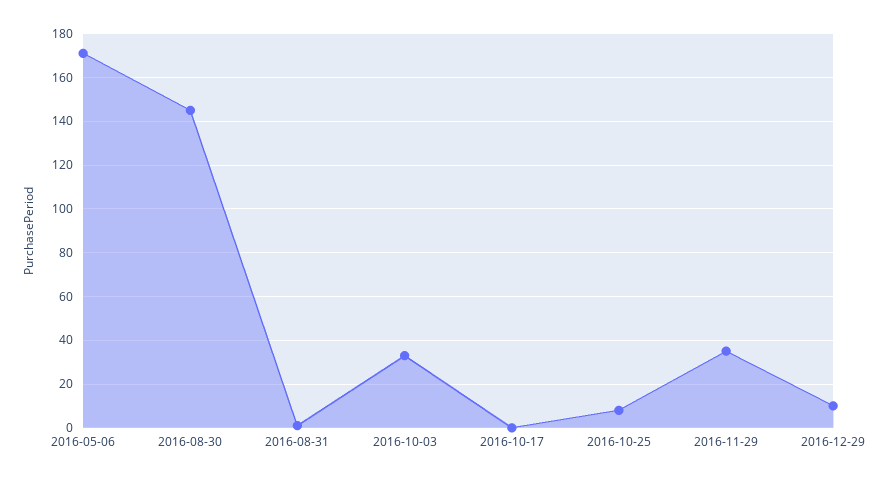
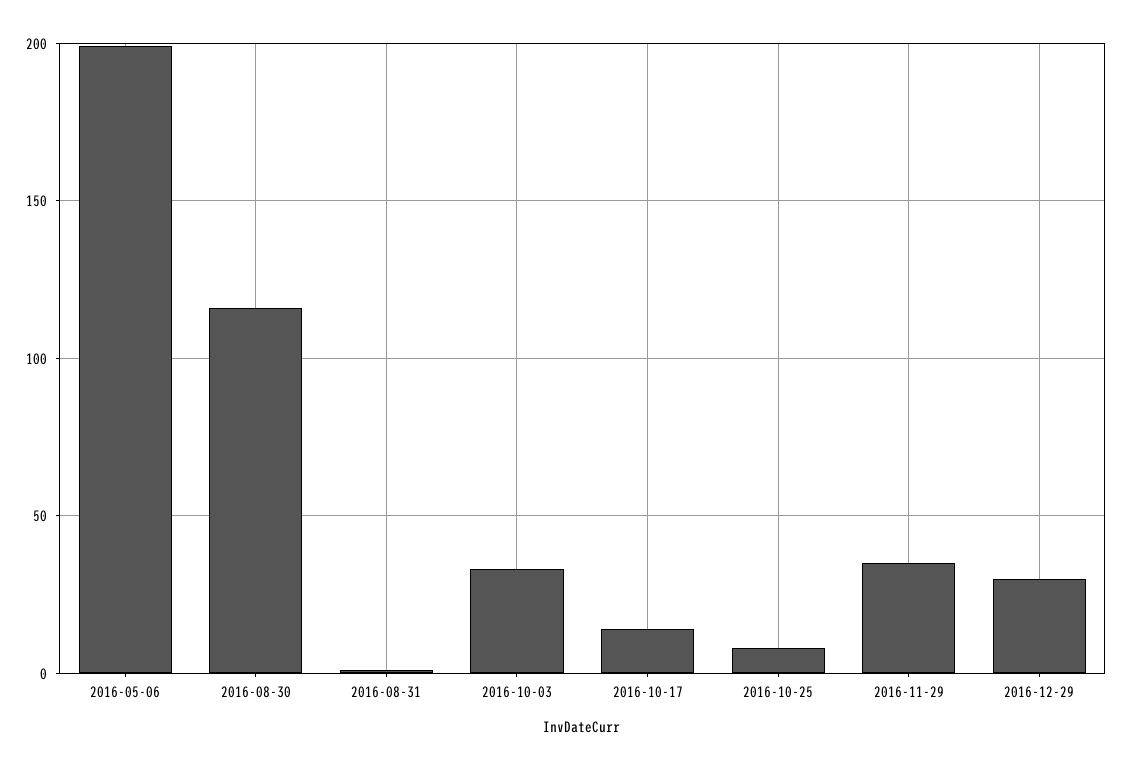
  {
-   "2016-05-06": 170,
+   "2016-05-06": 200,
-   "2016-08-30": 145,
+   "2016-08-30": 115,
    "2016-08-31": 0,
    "2016-10-03": 35,
-   "2016-10-17": 0,
+   "2016-10-17": 15,
    "2016-10-25": 10,
    "2016-11-29": 35,
-   "2016-12-29": 10
+   "2016-12-29": 30
  }

